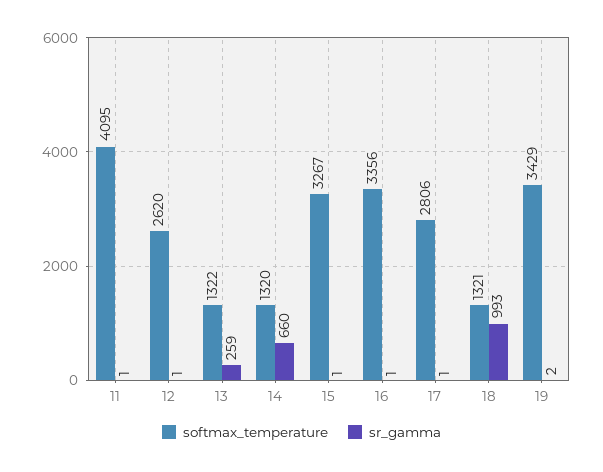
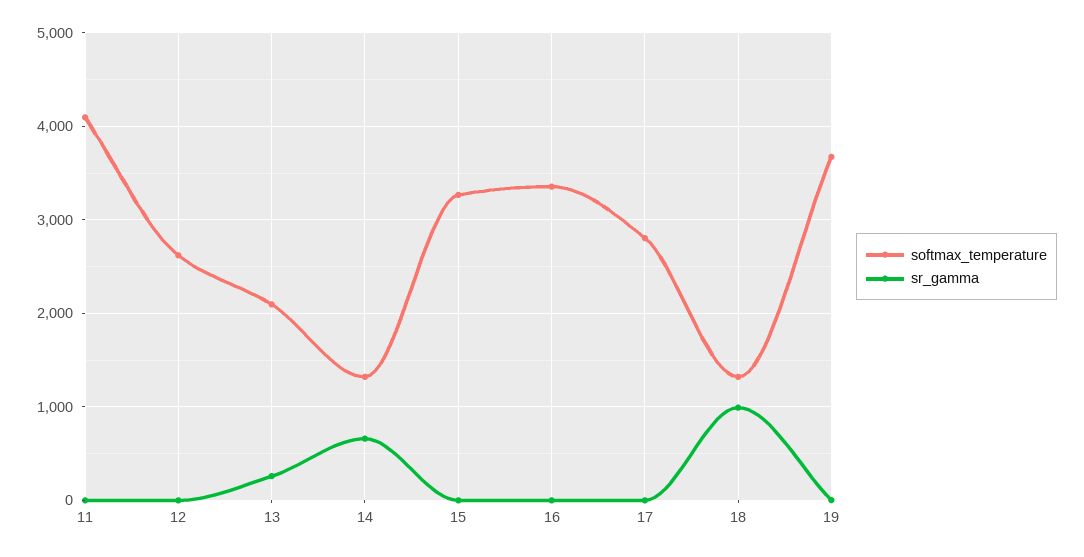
  {
    "softmax_temperature": {
      "11": 4095,
      "12": 2620,
-     "13": 1322,
+     "13": 2100,
      "14": 1320,
      "15": 3267,
      "16": 3356,
      "17": 2806,
      "18": 1321,
-     "19": 3429
+     "19": 3700
    },
    "sr_gamma": {
      "11": 1,
      "12": 1,
      "13": 259,
      "14": 660,
      "15": 1,
      "16": 1,
      "17": 1,
      "18": 993,
      "19": 2
    }
  }

